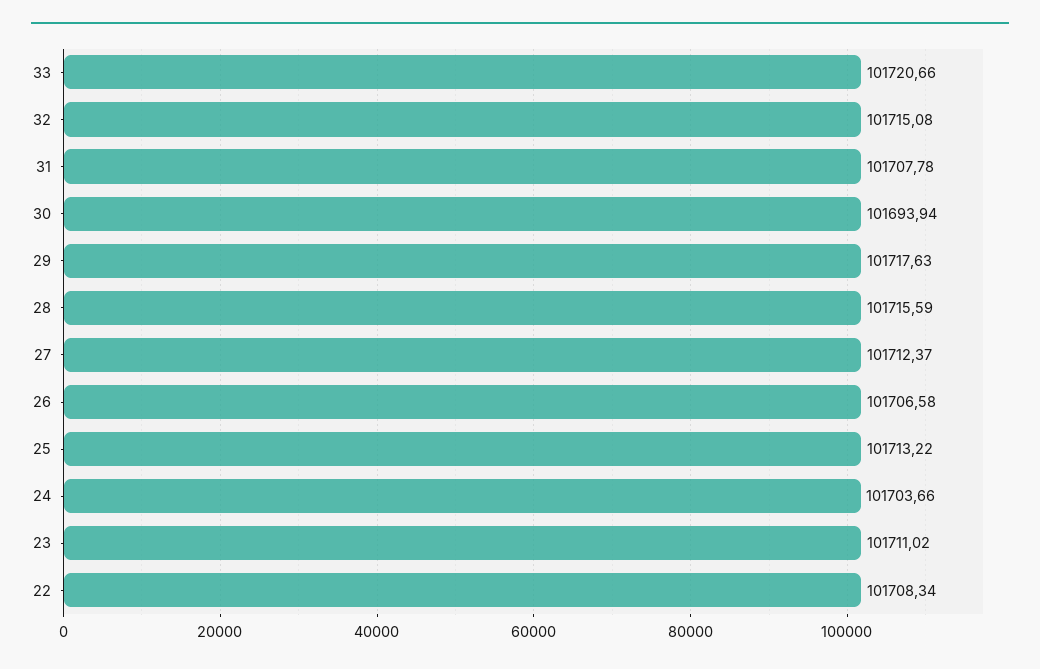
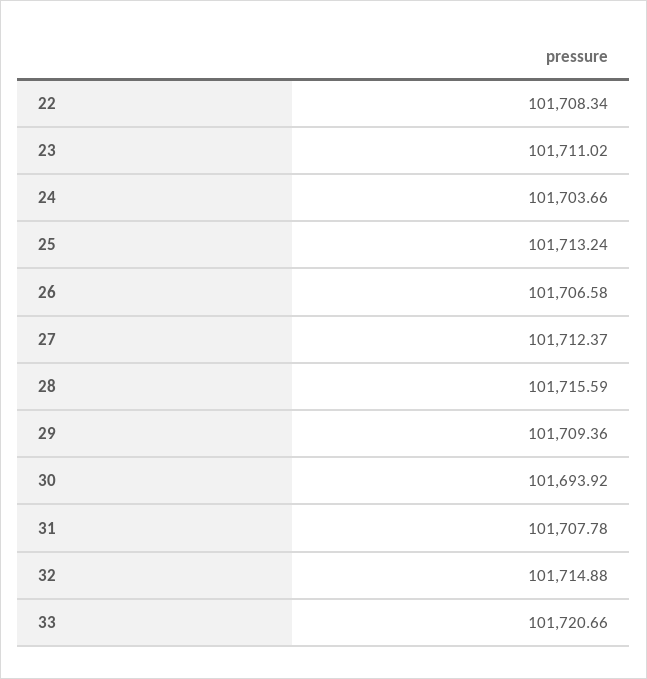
  {
    "33": 101720.66,
-   "32": 101715.08,
+   "32": 101714.88,
    "31": 101707.78,
-   "30": 101693.94,
+   "30": 101693.92,
-   "29": 101717.63,
+   "29": 101709.36,
    "28": 101715.59,
    "27": 101712.37,
    "26": 101706.58,
-   "25": 101713.22,
+   "25": 101713.24,
    "24": 101703.66,
    "23": 101711.02,
    "22": 101708.34
  }

